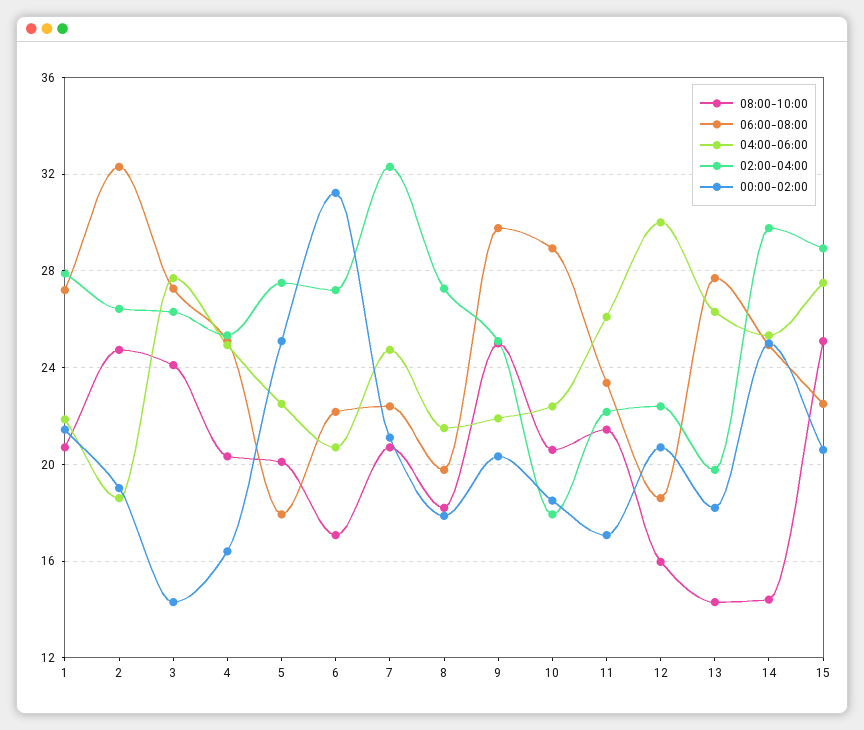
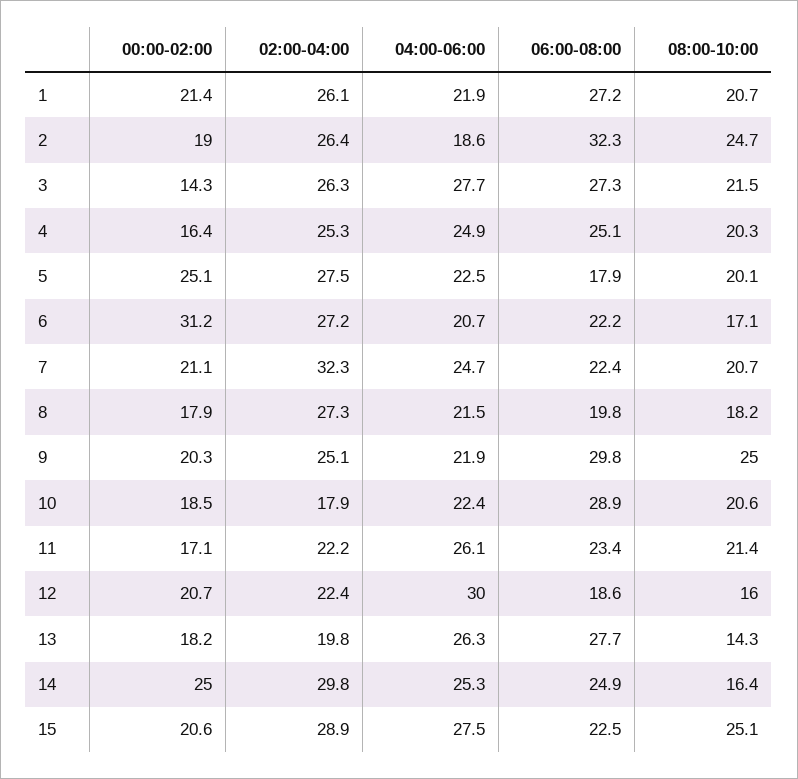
  {
    "08:00-10:00": {
      "1": 20.7,
      "2": 24.7,
-     "3": 24,
+     "3": 21.5,
      "4": 20.3,
      "5": 20.1,
      "6": 17.1,
      "7": 20.7,
      "8": 18.2,
      "9": 25,
      "10": 20.6,
      "11": 21.4,
      "12": 16,
      "13": 14.3,
-     "14": 14.5,
+     "14": 16.4,
      "15": 25.1
    },
    "06:00-08:00": {
      "1": 27.2,
      "2": 32.3,
      "3": 27.3,
      "4": 25.1,
      "5": 17.9,
      "6": 22.2,
      "7": 22.4,
      "8": 19.8,
      "9": 29.8,
      "10": 28.9,
      "11": 23.4,
      "12": 18.6,
      "13": 27.7,
      "14": 24.9,
      "15": 22.5
    },
    "04:00-06:00": {
      "1": 21.9,
      "2": 18.6,
      "3": 27.7,
      "4": 24.9,
      "5": 22.5,
      "6": 20.7,
      "7": 24.7,
      "8": 21.5,
      "9": 21.9,
      "10": 22.4,
      "11": 26.1,
      "12": 30,
      "13": 26.3,
      "14": 25.3,
      "15": 27.5
    },
    "02:00-04:00": {
-     "1": 28,
+     "1": 26.1,
      "2": 26.4,
      "3": 26.3,
      "4": 25.3,
      "5": 27.5,
      "6": 27.2,
      "7": 32.3,
      "8": 27.3,
      "9": 25.1,
      "10": 17.9,
      "11": 22.2,
      "12": 22.4,
      "13": 19.8,
      "14": 29.8,
      "15": 28.9
    },
    "00:00-02:00": {
      "1": 21.4,
      "2": 19,
      "3": 14.3,
      "4": 16.4,
      "5": 25.1,
      "6": 31.2,
      "7": 21.1,
      "8": 17.9,
      "9": 20.3,
      "10": 18.5,
      "11": 17.1,
      "12": 20.7,
      "13": 18.2,
      "14": 25,
      "15": 20.6
    }
  }

